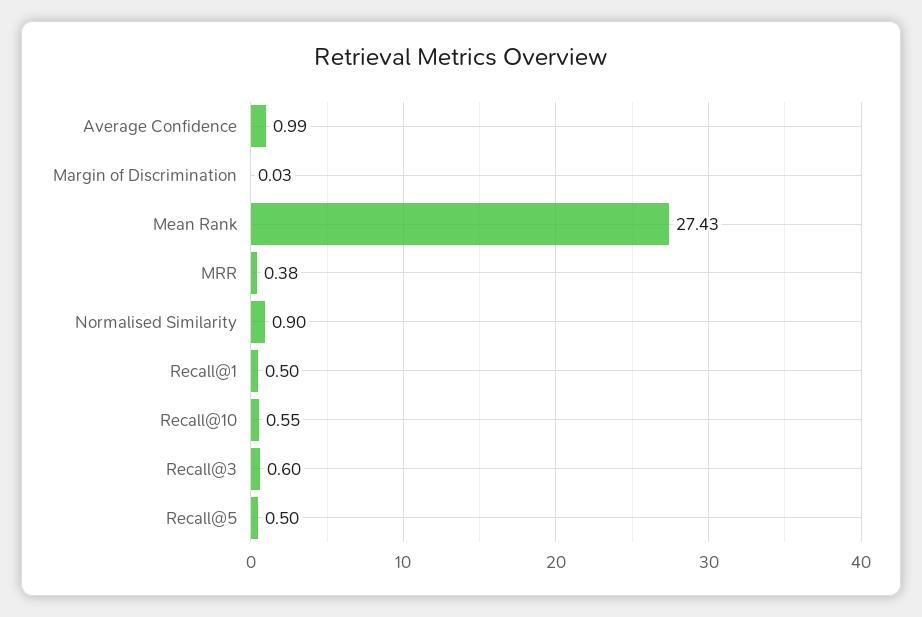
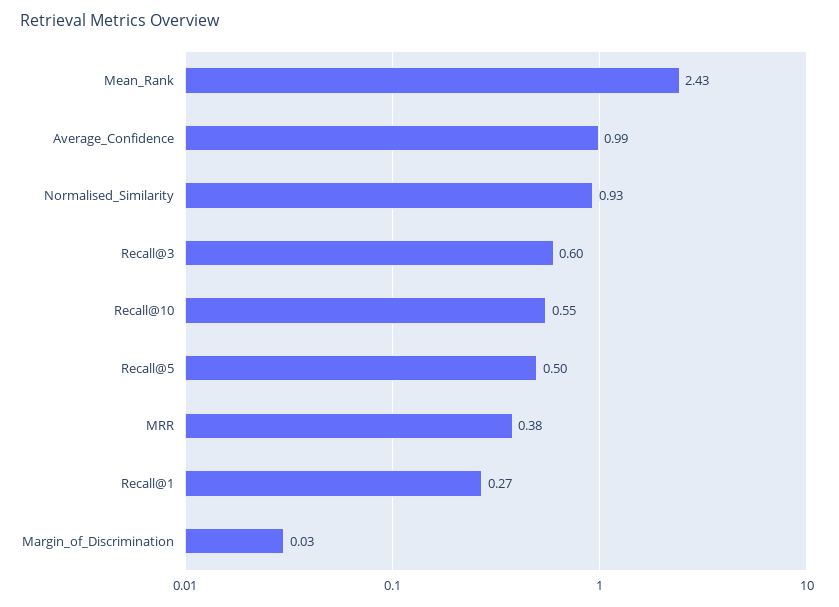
  {
    "Average Confidence": 0.99,
    "Margin of Discrimination": 0.03,
-   "Mean Rank": 27.43,
+   "Mean Rank": 2.43,
    "MRR": 0.38,
-   "Normalised Similarity": 0.9,
+   "Normalised Similarity": 0.93,
-   "Recall@1": 0.5,
+   "Recall@1": 0.27,
    "Recall@10": 0.55,
    "Recall@3": 0.6,
    "Recall@5": 0.5
  }

